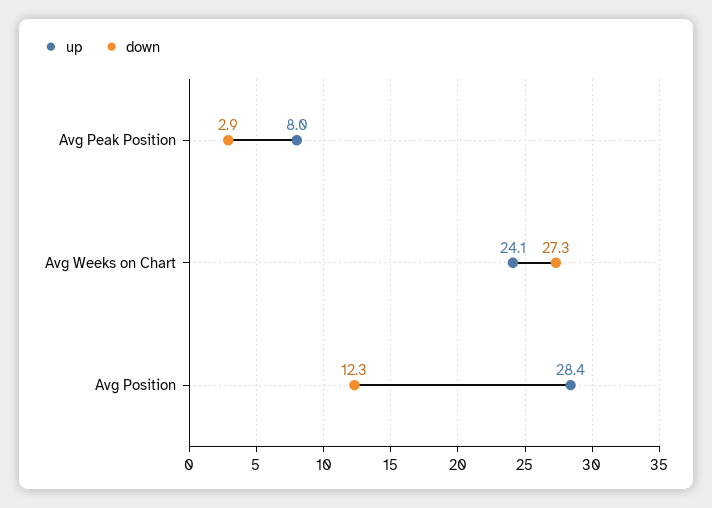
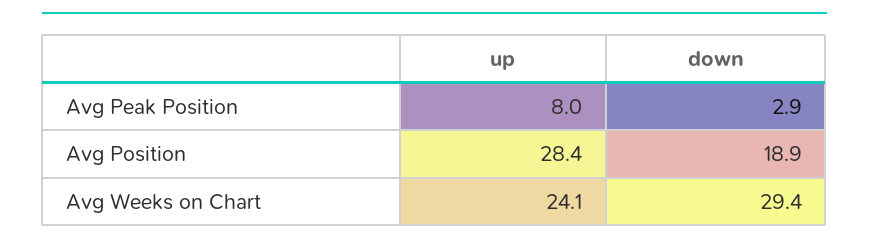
  {
    "up": {
      "Avg Peak Position": 8,
      "Avg Weeks on Chart": 24.1,
      "Avg Position": 28.4
    },
    "down": {
      "Avg Peak Position": 2.9,
-     "Avg Weeks on Chart": 27.3,
+     "Avg Weeks on Chart": 29.4,
-     "Avg Position": 12.3
+     "Avg Position": 18.9
    }
  }

